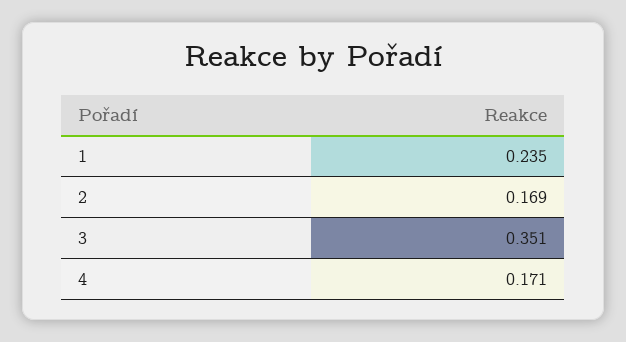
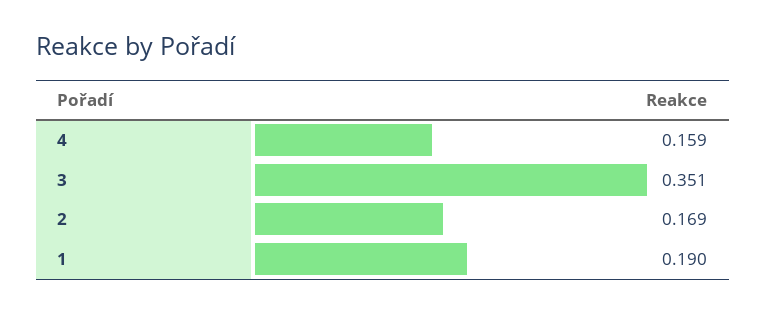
  {
-   "1": 0.235,
+   "1": 0.19,
    "2": 0.169,
    "3": 0.351,
-   "4": 0.171
+   "4": 0.159
  }

